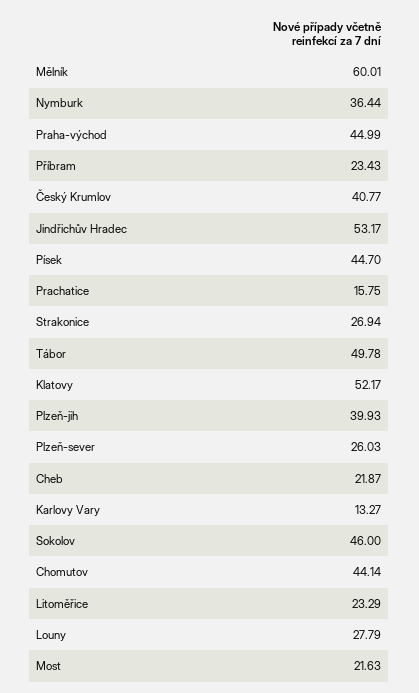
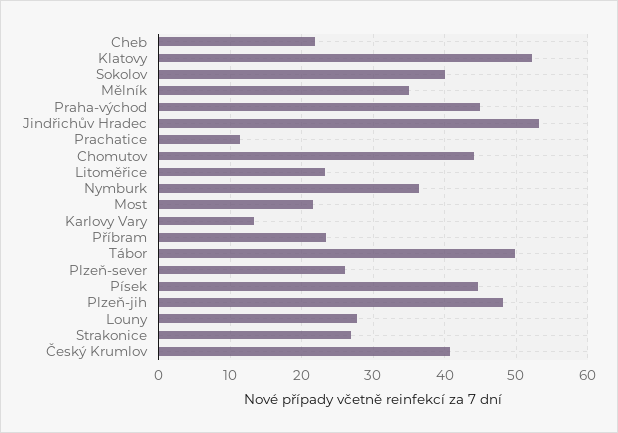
  {
-   "Mělník": 60.01,
+   "Mělník": 35,
    "Nymburk": 36.44,
    "Praha-východ": 44.99,
    "Příbram": 23.43,
    "Český Krumlov": 40.77,
    "Jindřichův Hradec": 53.17,
    "Písek": 44.7,
-   "Prachatice": 15.75,
+   "Prachatice": 11,
    "Strakonice": 26.94,
    "Tábor": 49.78,
    "Klatovy": 52.17,
-   "Plzeň-jih": 39.93,
+   "Plzeň-jih": 48,
    "Plzeň-sever": 26.03,
    "Cheb": 21.87,
    "Karlovy Vary": 13.27,
-   "Sokolov": 46,
+   "Sokolov": 40,
    "Chomutov": 44.14,
    "Litoměřice": 23.29,
    "Louny": 27.79,
    "Most": 21.63
  }

